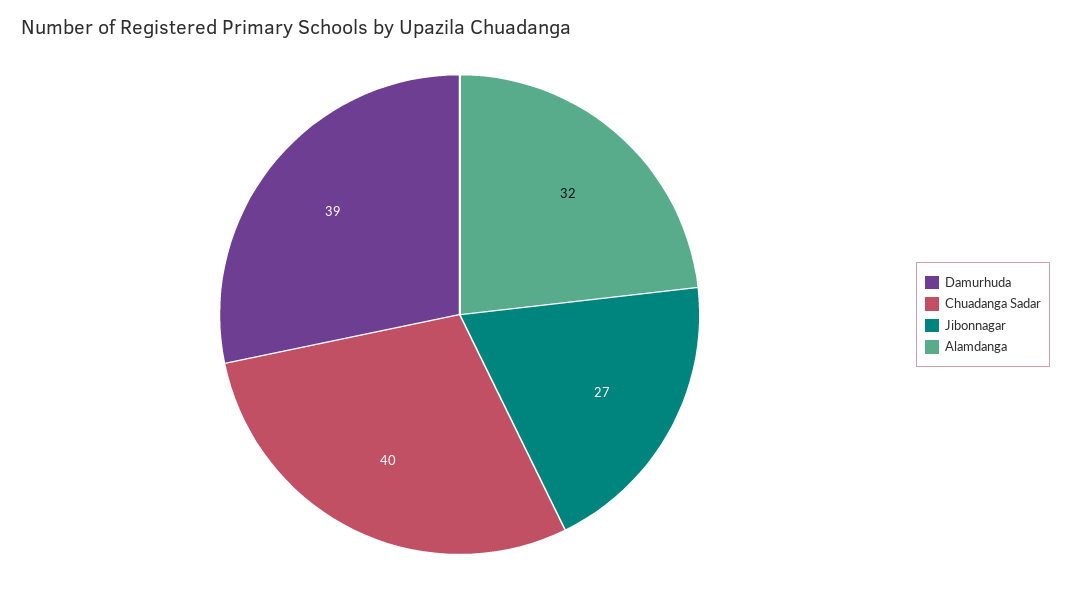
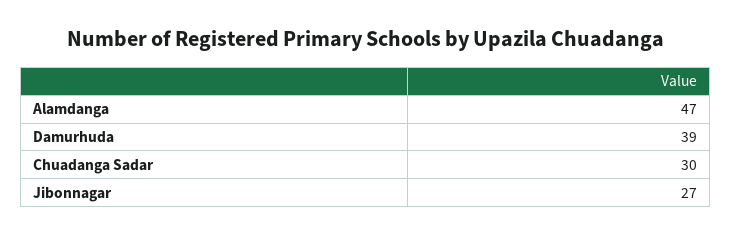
  {
    "Damurhuda": 39,
-   "Chuadanga Sadar": 40,
+   "Chuadanga Sadar": 30,
    "Jibonnagar": 27,
-   "Alamdanga": 32
+   "Alamdanga": 47
  }

